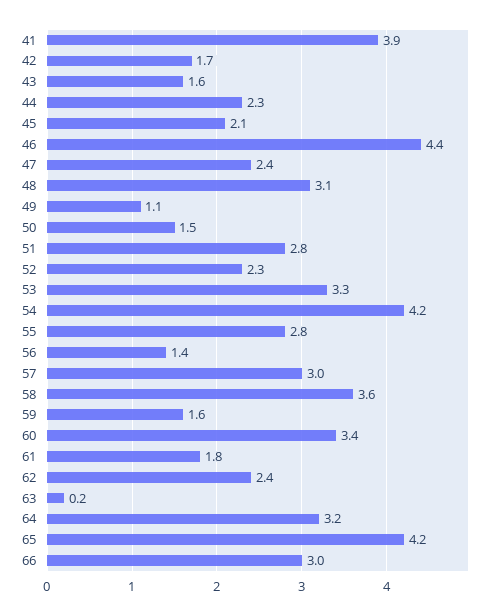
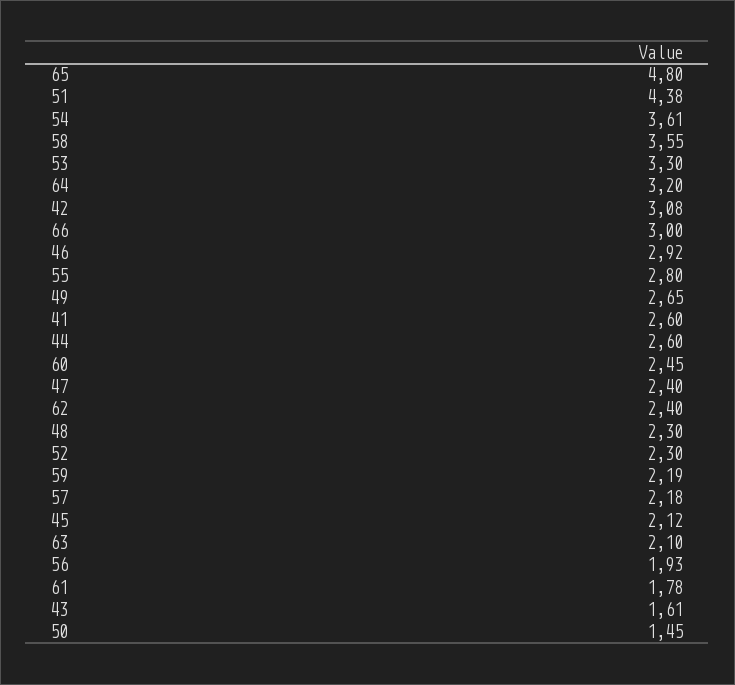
  {
-   "41": 3.9,
+   "41": 2.6,
-   "42": 1.7,
+   "42": 3.08,
    "43": 1.61,
-   "44": 2.3,
+   "44": 2.6,
    "45": 2.12,
-   "46": 4.4,
+   "46": 2.92,
    "47": 2.4,
-   "48": 3.1,
+   "48": 2.3,
-   "49": 1.1,
+   "49": 2.65,
    "50": 1.45,
-   "51": 2.8,
+   "51": 4.38,
    "52": 2.3,
    "53": 3.3,
-   "54": 4.2,
+   "54": 3.61,
    "55": 2.8,
-   "56": 1.4,
+   "56": 1.93,
-   "57": 3,
+   "57": 2.18,
    "58": 3.55,
-   "59": 1.6,
+   "59": 2.19,
-   "60": 3.4,
+   "60": 2.45,
    "61": 1.78,
    "62": 2.4,
-   "63": 0.2,
+   "63": 2.1,
    "64": 3.2,
-   "65": 4.2,
+   "65": 4.8,
    "66": 3
  }

